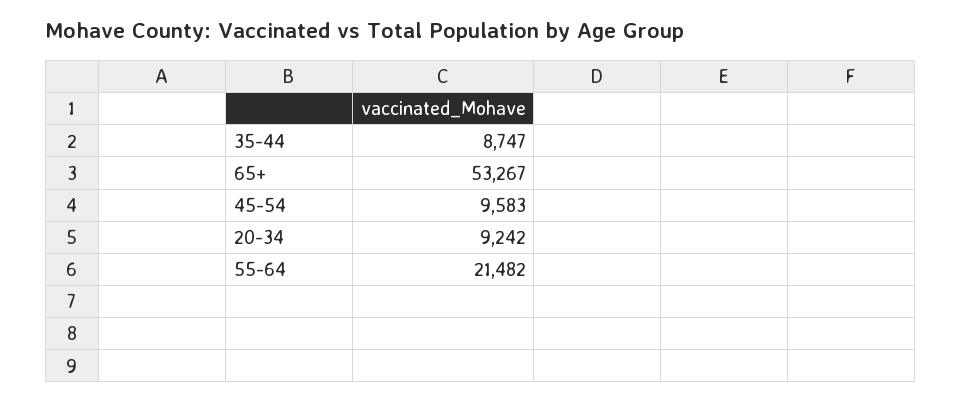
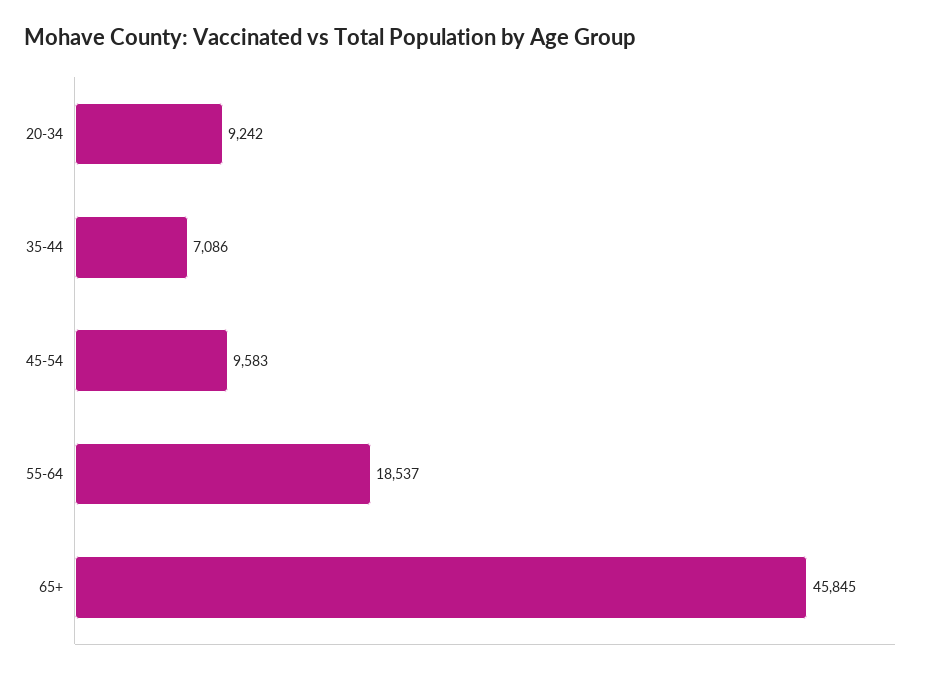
  {
-   "35-44": 8747,
+   "35-44": 7086,
-   "65+": 53267,
+   "65+": 45845,
    "45-54": 9583,
    "20-34": 9242,
-   "55-64": 21482
+   "55-64": 18537
  }

